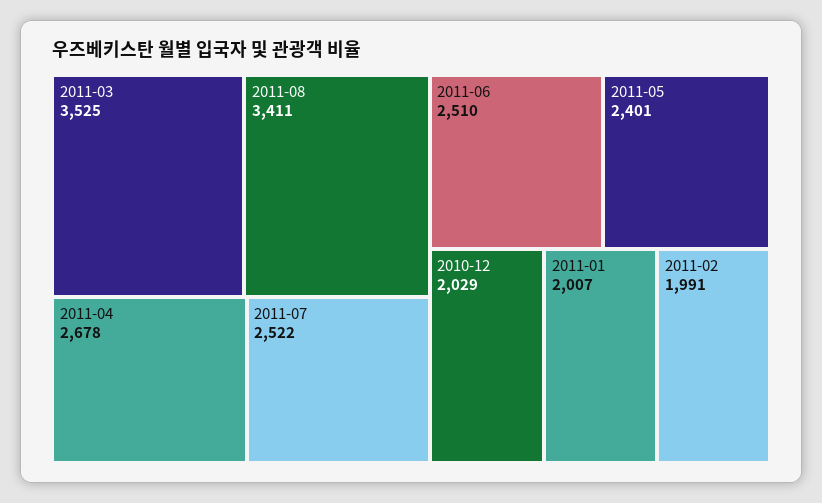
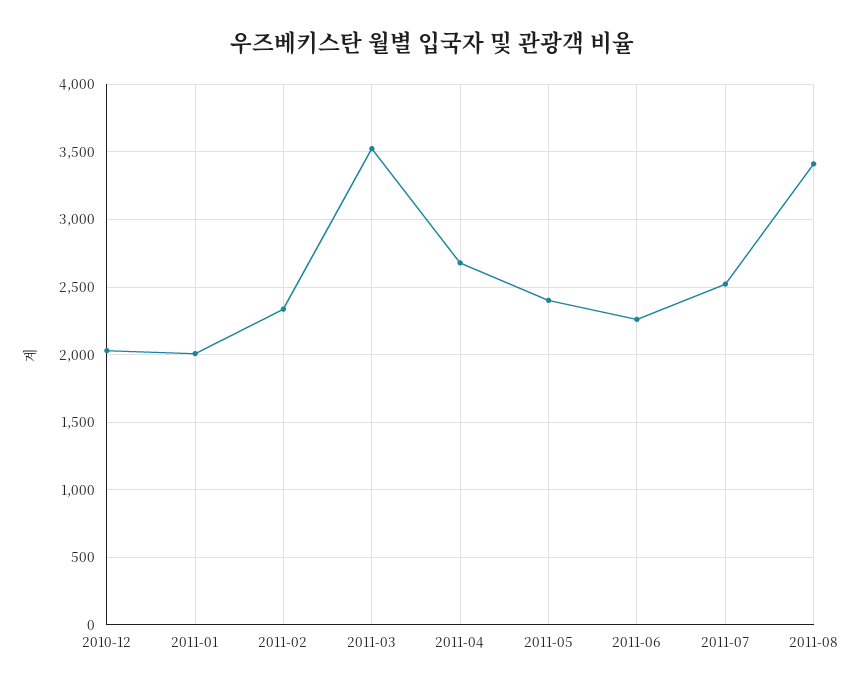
  {
    "2011-03": 3525,
    "2011-08": 3411,
    "2011-04": 2678,
    "2011-07": 2522,
-   "2011-06": 2510,
+   "2011-06": 2250,
    "2011-05": 2401,
    "2010-12": 2029,
    "2011-01": 2007,
-   "2011-02": 1991
+   "2011-02": 2350
  }

